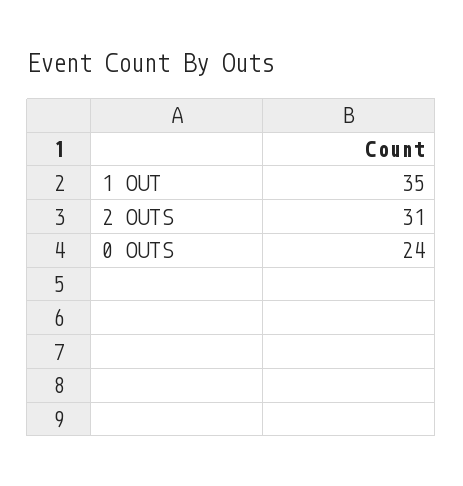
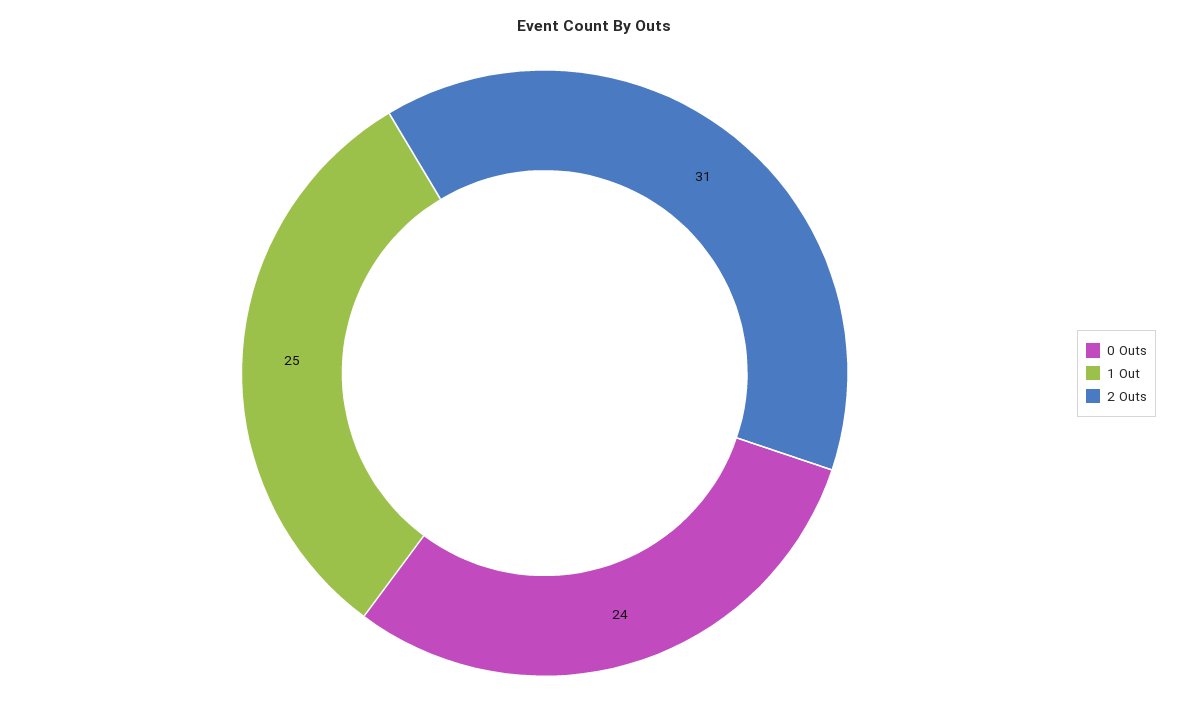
  {
-   "1 OUT": 35,
+   "1 OUT": 25,
    "2 OUTS": 31,
    "0 OUTS": 24
  }

